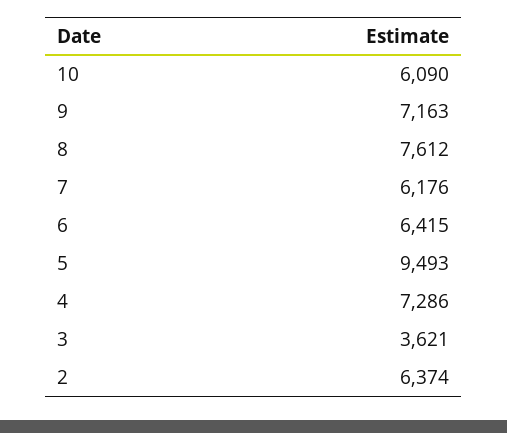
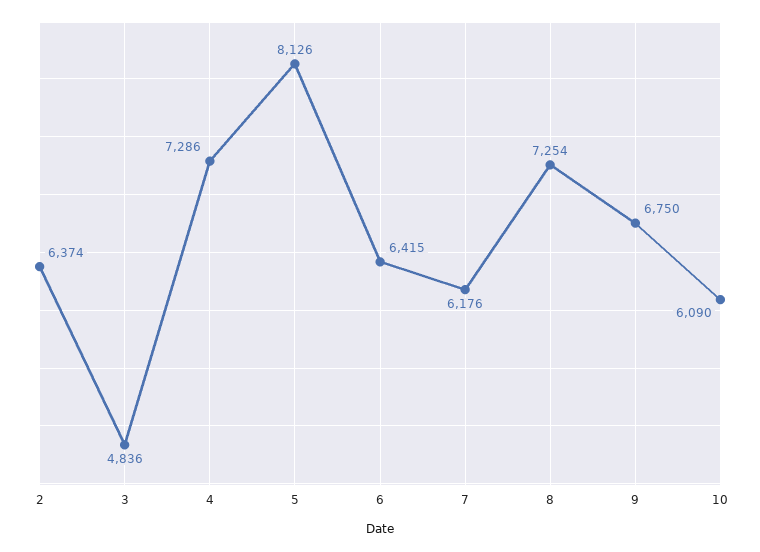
  {
    "10": 6090,
-   "9": 7163,
+   "9": 6750,
-   "8": 7612,
+   "8": 7254,
    "7": 6176,
    "6": 6415,
-   "5": 9493,
+   "5": 8126,
    "4": 7286,
-   "3": 3621,
+   "3": 4836,
    "2": 6374
  }

